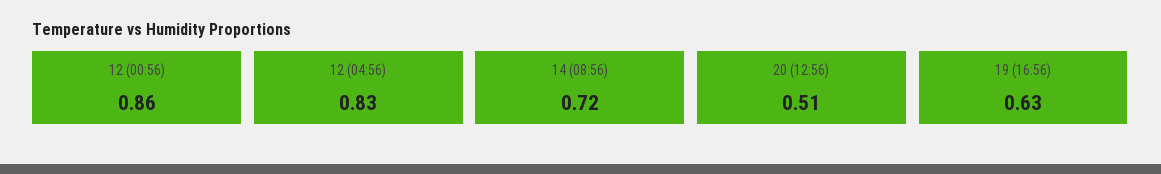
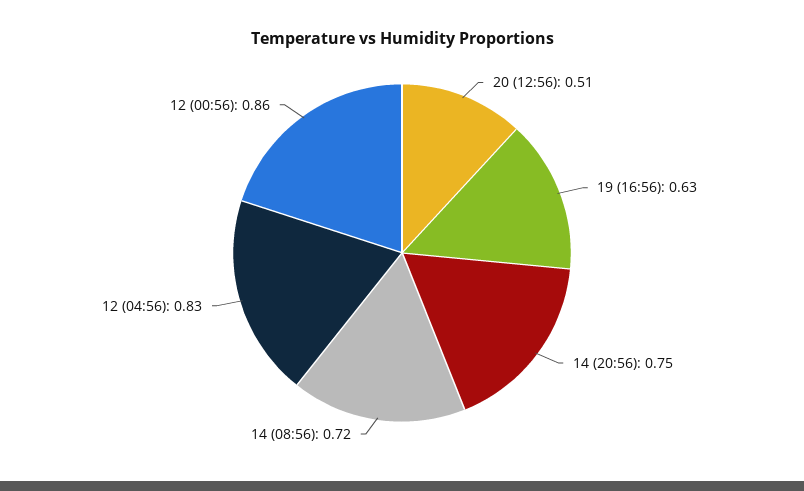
  {
    "12 (00:56)": 0.86,
    "12 (04:56)": 0.83,
    "14 (08:56)": 0.72,
    "20 (12:56)": 0.51,
-   "19 (16:56)": 0.63
+   "19 (16:56)": 0.63,
+   "14 (20:56)": 0.75
  }

